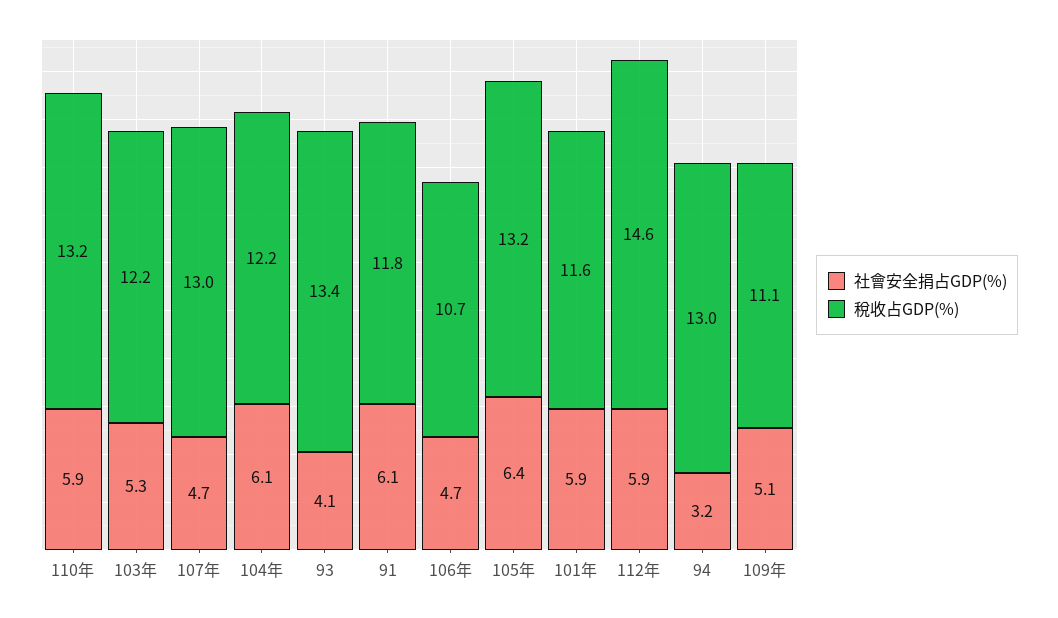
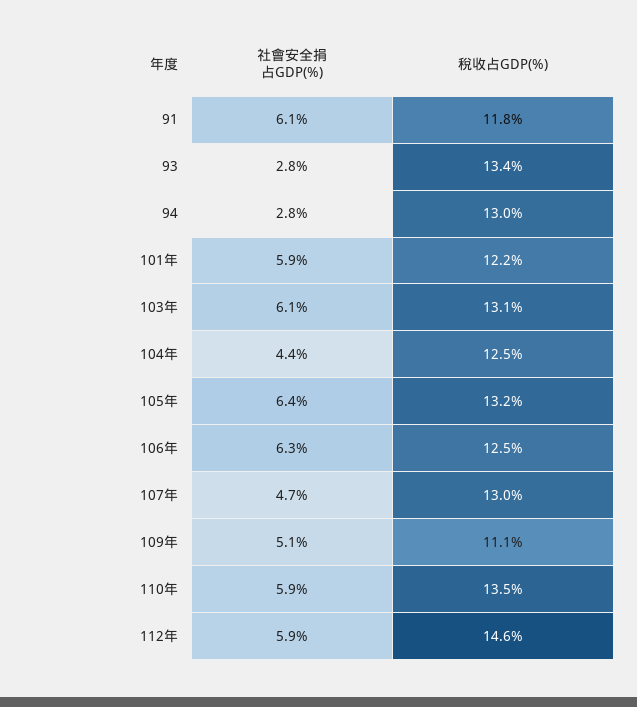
  {
    "社會安全捐占GDP(%)": {
      "110年": 5.9,
-     "103年": 5.3,
+     "103年": 6.1,
      "107年": 4.7,
-     "104年": 6.1,
+     "104年": 4.4,
-     "93": 4.1,
+     "93": 2.8,
      "91": 6.1,
-     "106年": 4.7,
+     "106年": 6.3,
      "105年": 6.4,
      "101年": 5.9,
      "112年": 5.9,
-     "94": 3.2,
+     "94": 2.8,
      "109年": 5.1
    },
    "稅收占GDP(%)": {
-     "110年": 13.2,
+     "110年": 13.5,
-     "103年": 12.2,
+     "103年": 13.1,
      "107年": 13,
-     "104年": 12.2,
+     "104年": 12.5,
      "93": 13.4,
      "91": 11.8,
-     "106年": 10.7,
+     "106年": 12.5,
      "105年": 13.2,
-     "101年": 11.6,
+     "101年": 12.2,
      "112年": 14.6,
      "94": 13,
      "109年": 11.1
    }
  }

